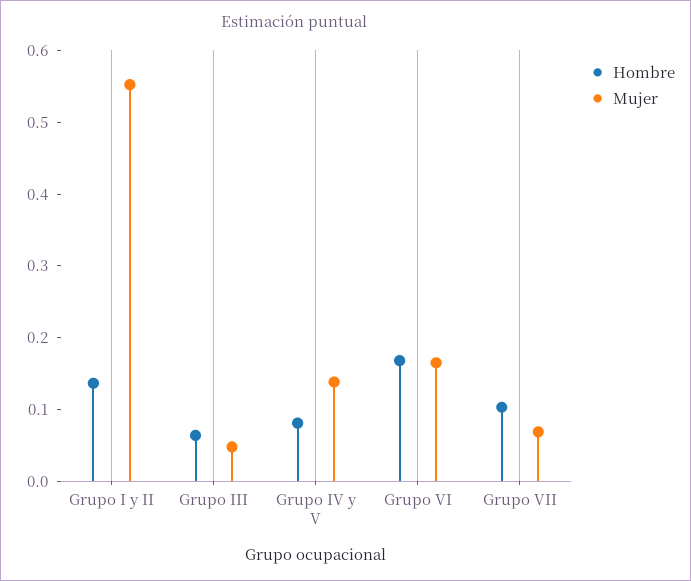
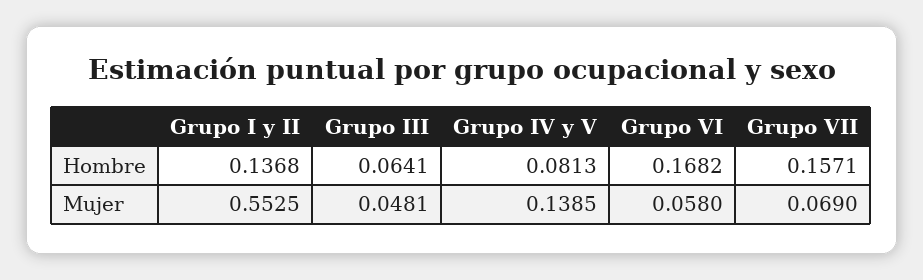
  {
    "Hombre": {
      "Grupo I y II": 0.1368,
      "Grupo III": 0.0641,
      "Grupo IV y V": 0.0813,
      "Grupo VI": 0.1682,
-     "Grupo VII": 0.1
+     "Grupo VII": 0.1571
    },
    "Mujer": {
      "Grupo I y II": 0.5525,
      "Grupo III": 0.0481,
      "Grupo IV y V": 0.1385,
-     "Grupo VI": 0.16,
+     "Grupo VI": 0.058,
      "Grupo VII": 0.069
    }
  }

